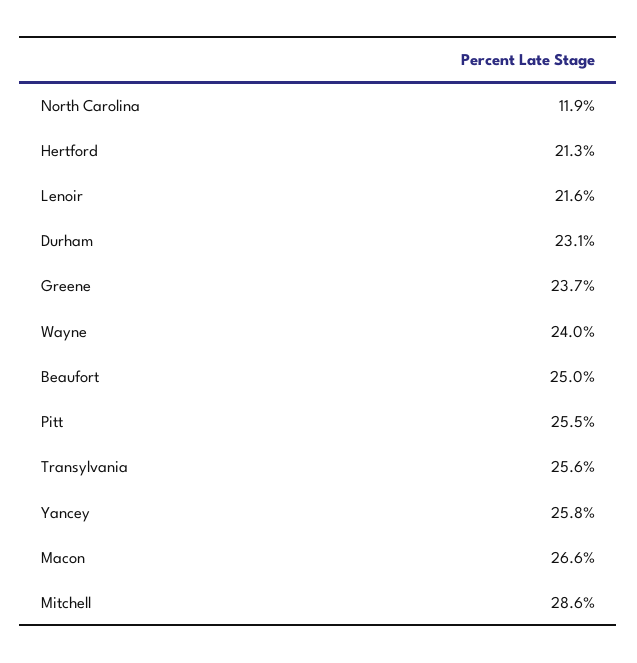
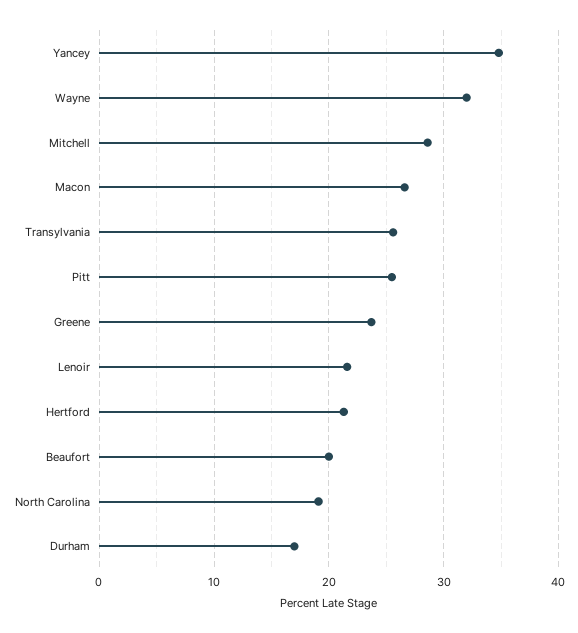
  {
-   "North Carolina": 11.9,
+   "North Carolina": 19,
    "Hertford": 21.3,
    "Lenoir": 21.6,
-   "Durham": 23.1,
+   "Durham": 17,
    "Greene": 23.7,
-   "Wayne": 24,
+   "Wayne": 32,
-   "Beaufort": 25,
+   "Beaufort": 20,
    "Pitt": 25.5,
    "Transylvania": 25.6,
-   "Yancey": 25.8,
+   "Yancey": 35,
    "Macon": 26.6,
    "Mitchell": 28.6
  }

